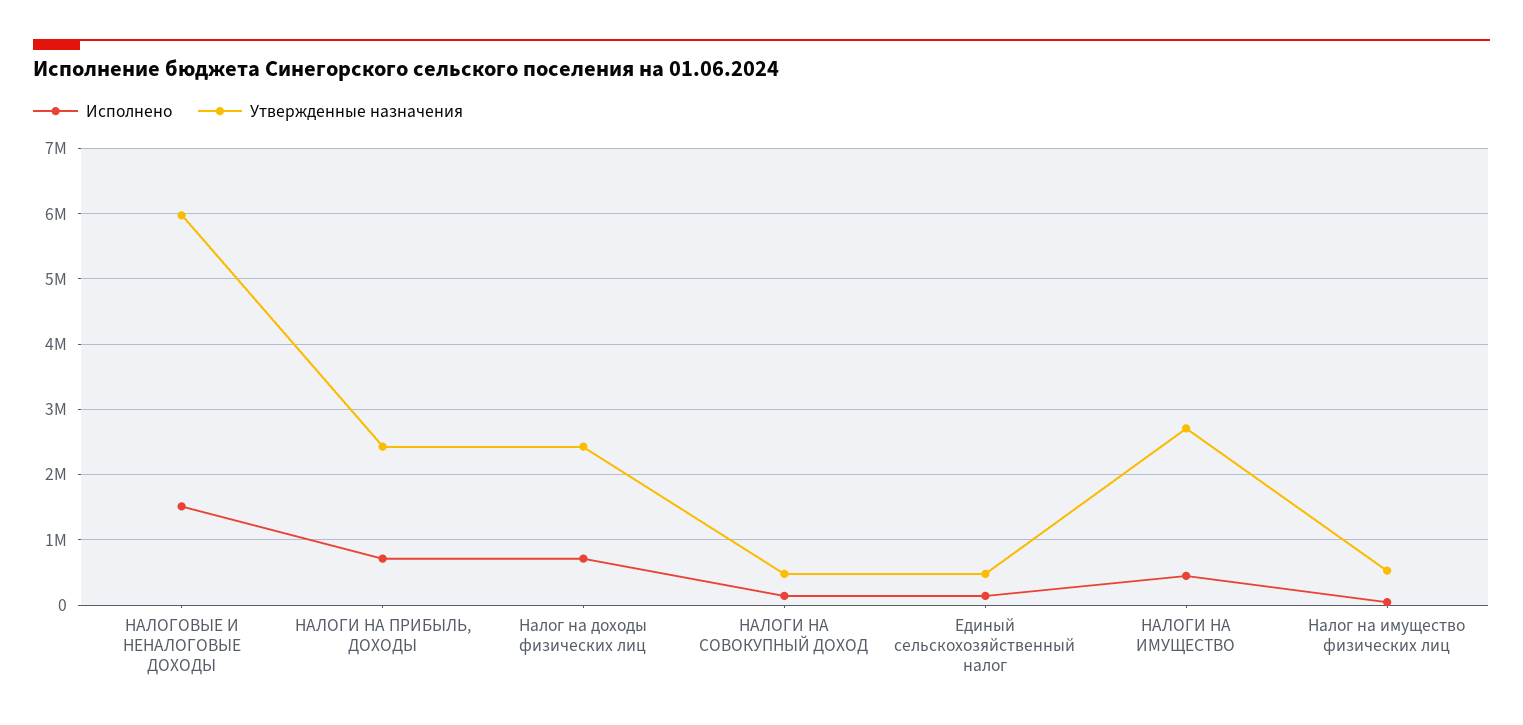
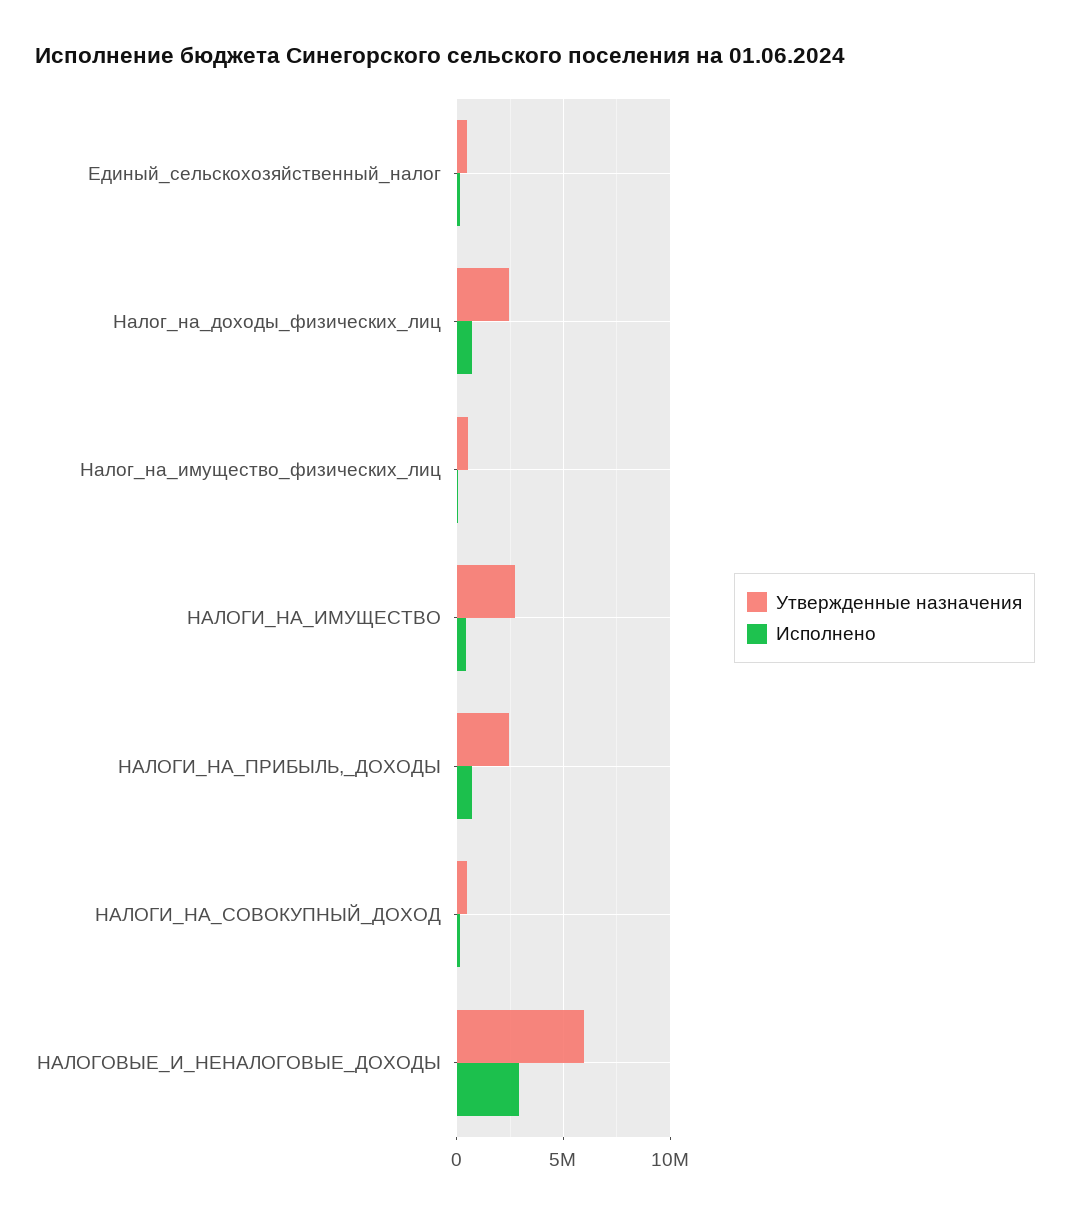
  {
    "Исполнено": {
-     "НАЛОГОВЫЕ И НЕНАЛОГОВЫЕ ДОХОДЫ": 1500000,
+     "НАЛОГОВЫЕ И НЕНАЛОГОВЫЕ ДОХОДЫ": 3000000,
      "НАЛОГИ НА ПРИБЫЛЬ, ДОХОДЫ": 700000,
      "Налог на доходы физических лиц": 700000,
      "НАЛОГИ НА СОВОКУПНЫЙ ДОХОД": 100000,
      "Единый сельскохозяйственный налог": 100000,
      "НАЛОГИ НА ИМУЩЕСТВО": 400000,
      "Налог на имущество физических лиц": 0
    },
    "Утвержденные назначения": {
      "НАЛОГОВЫЕ И НЕНАЛОГОВЫЕ ДОХОДЫ": 6000000,
      "НАЛОГИ НА ПРИБЫЛЬ, ДОХОДЫ": 2400000,
      "Налог на доходы физических лиц": 2400000,
      "НАЛОГИ НА СОВОКУПНЫЙ ДОХОД": 500000,
      "Единый сельскохозяйственный налог": 500000,
      "НАЛОГИ НА ИМУЩЕСТВО": 2700000,
      "Налог на имущество физических лиц": 500000
    }
  }

